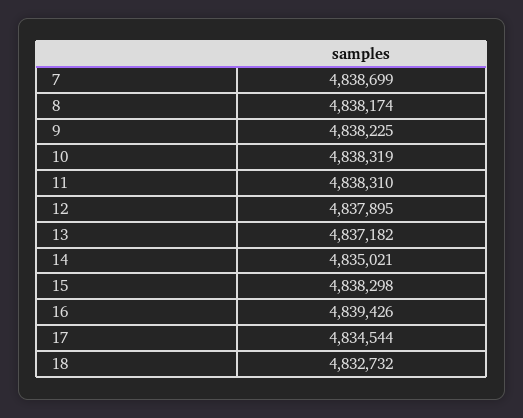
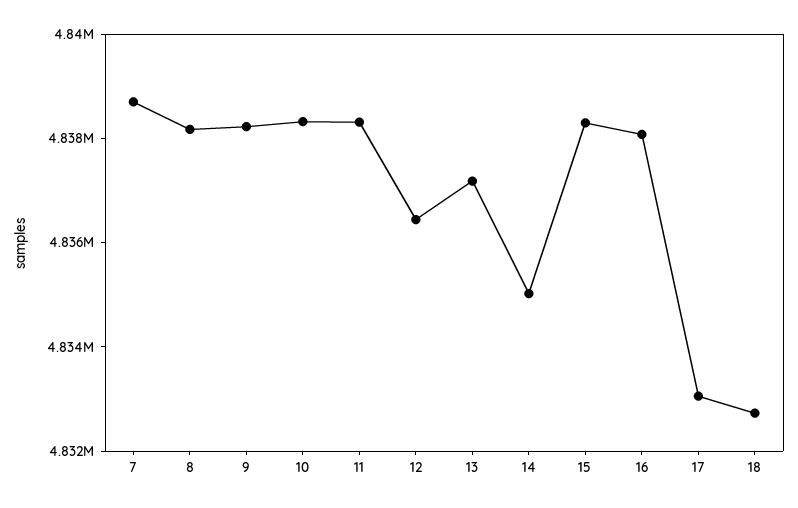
  {
    "7": 4838699,
    "8": 4838174,
    "9": 4838225,
    "10": 4838319,
    "11": 4838310,
-   "12": 4837895,
+   "12": 4836500,
    "13": 4837182,
    "14": 4835021,
    "15": 4838298,
-   "16": 4839426,
+   "16": 4838000,
-   "17": 4834544,
+   "17": 4833000,
    "18": 4832732
  }

